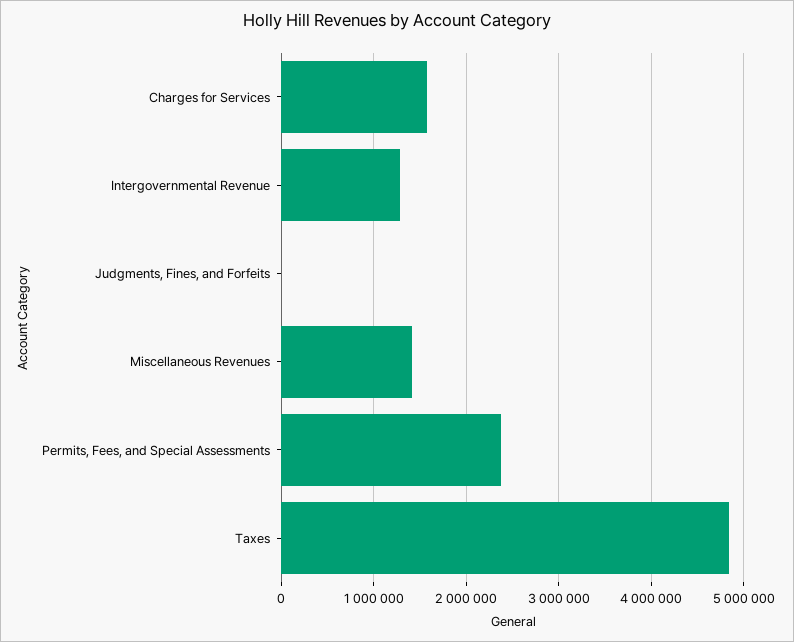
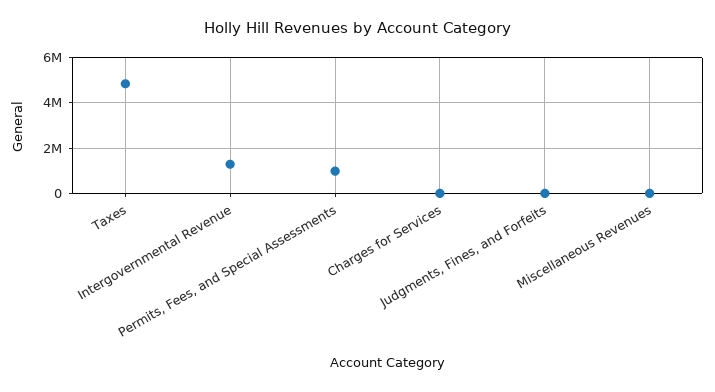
  {
-   "Charges for Services": 1600000,
+   "Charges for Services": 0,
    "Intergovernmental Revenue": 1300000,
    "Judgments, Fines, and Forfeits": 0,
-   "Miscellaneous Revenues": 1400000,
+   "Miscellaneous Revenues": 0,
-   "Permits, Fees, and Special Assessments": 2400000,
+   "Permits, Fees, and Special Assessments": 1000000,
    "Taxes": 4800000
  }

